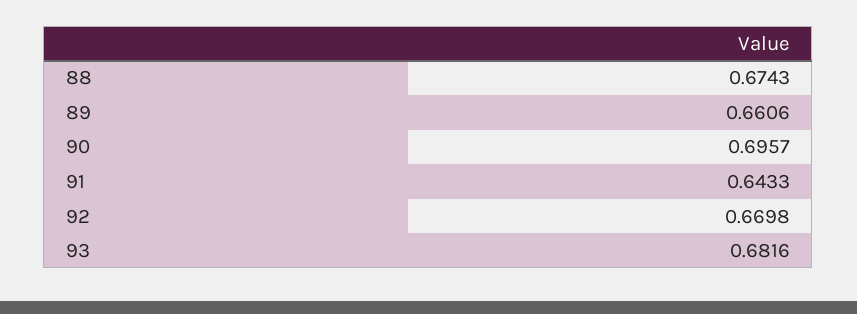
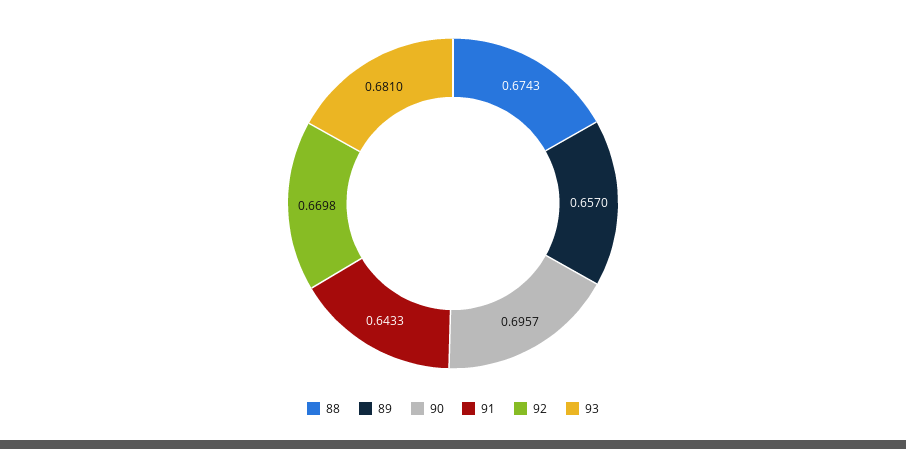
  {
    "88": 0.6743,
-   "89": 0.6606,
+   "89": 0.657,
    "90": 0.6957,
    "91": 0.6433,
    "92": 0.6698,
-   "93": 0.6816
+   "93": 0.681
  }

